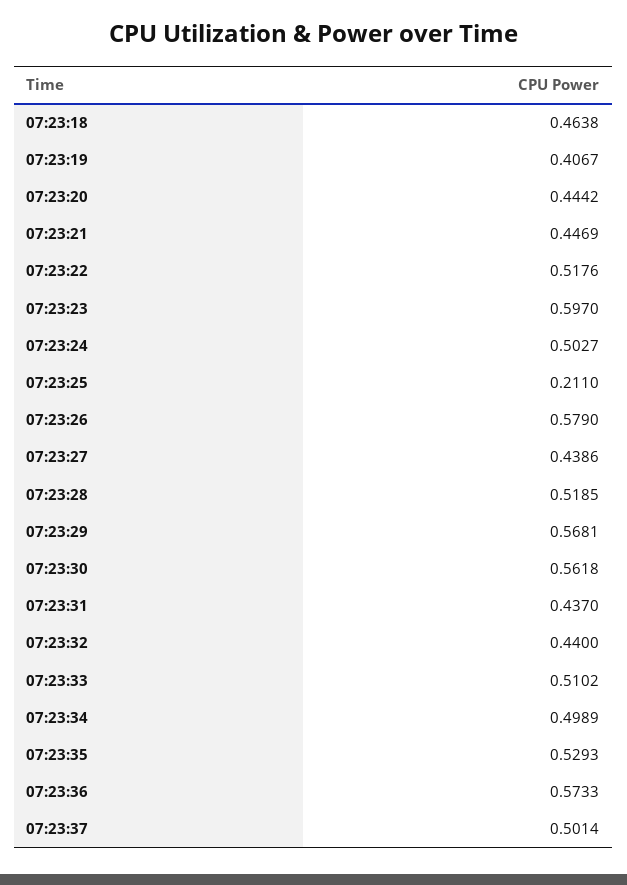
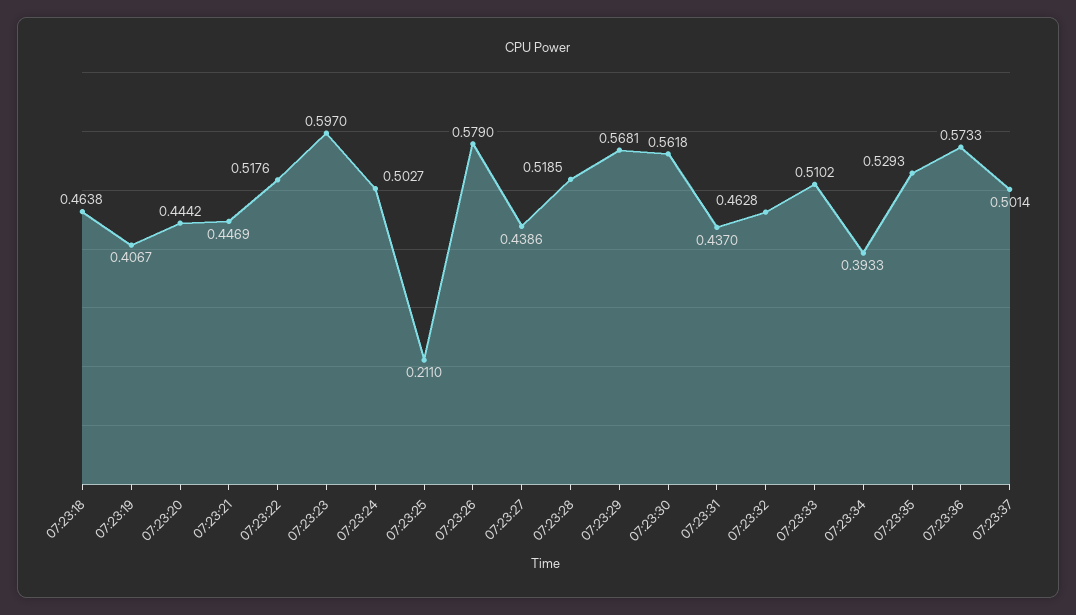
  {
    "07:23:18": 0.4638,
    "07:23:19": 0.4067,
    "07:23:20": 0.4442,
    "07:23:21": 0.4469,
    "07:23:22": 0.5176,
    "07:23:23": 0.597,
    "07:23:24": 0.5027,
    "07:23:25": 0.211,
    "07:23:26": 0.579,
    "07:23:27": 0.4386,
    "07:23:28": 0.5185,
    "07:23:29": 0.5681,
    "07:23:30": 0.5618,
    "07:23:31": 0.437,
-   "07:23:32": 0.44,
+   "07:23:32": 0.4628,
    "07:23:33": 0.5102,
-   "07:23:34": 0.4989,
+   "07:23:34": 0.3933,
    "07:23:35": 0.5293,
    "07:23:36": 0.5733,
    "07:23:37": 0.5014
  }

